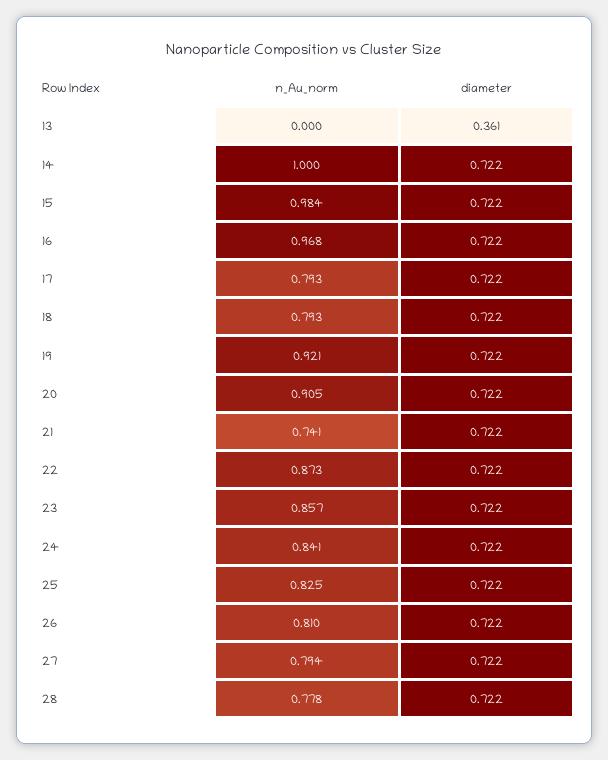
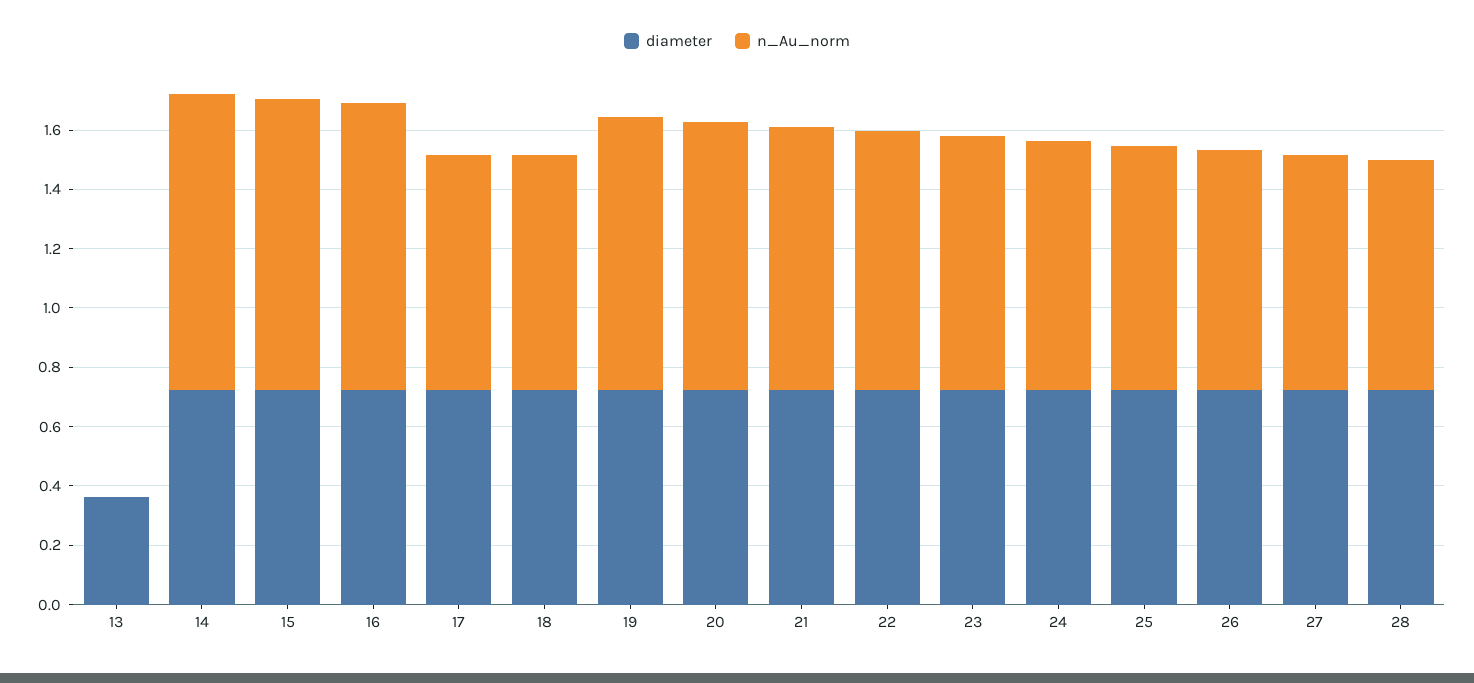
  {
    "n_Au_norm": {
      "13": 0,
      "14": 1,
      "15": 0.984,
      "16": 0.968,
      "17": 0.793,
      "18": 0.793,
      "19": 0.921,
      "20": 0.905,
-     "21": 0.741,
+     "21": 0.9,
      "22": 0.873,
      "23": 0.857,
      "24": 0.841,
      "25": 0.825,
      "26": 0.81,
      "27": 0.794,
      "28": 0.778
    },
    "diameter": {
      "13": 0.361,
      "14": 0.722,
      "15": 0.722,
      "16": 0.722,
      "17": 0.722,
      "18": 0.722,
      "19": 0.722,
      "20": 0.722,
      "21": 0.722,
      "22": 0.722,
      "23": 0.722,
      "24": 0.722,
      "25": 0.722,
      "26": 0.722,
      "27": 0.722,
      "28": 0.722
    }
  }

